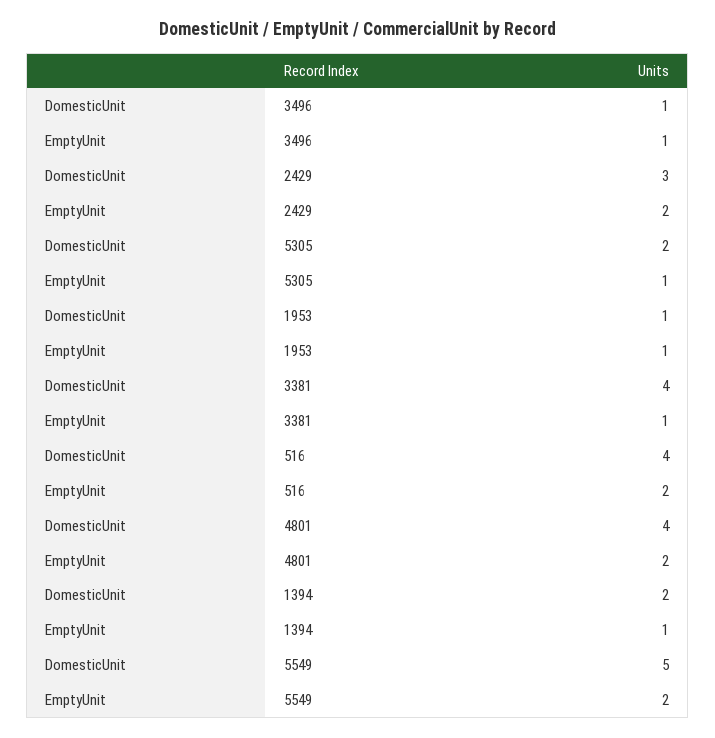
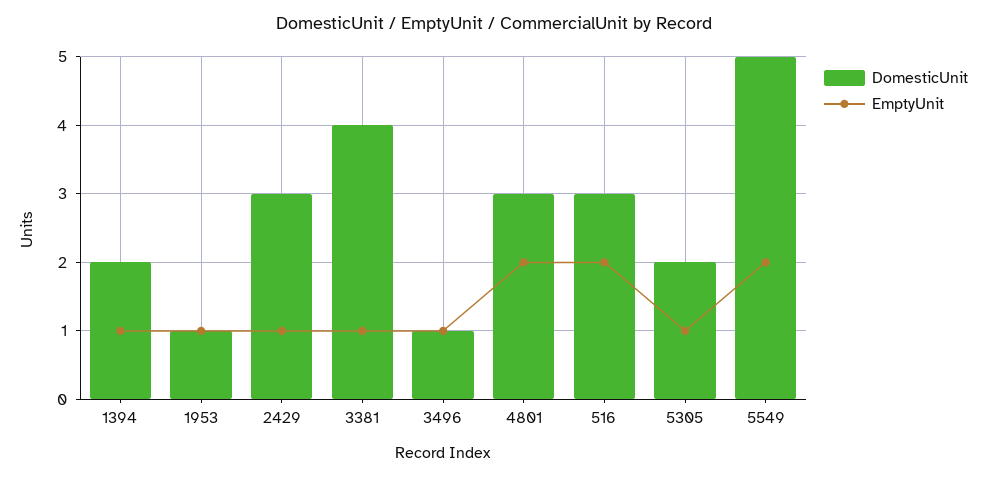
  {
    "DomesticUnit": {
      "3496": 1,
      "2429": 3,
      "5305": 2,
      "1953": 1,
      "3381": 4,
-     "516": 4,
+     "516": 3,
-     "4801": 4,
+     "4801": 3,
      "1394": 2,
      "5549": 5
    },
    "EmptyUnit": {
      "3496": 1,
-     "2429": 2,
+     "2429": 1,
      "5305": 1,
      "1953": 1,
      "3381": 1,
      "516": 2,
      "4801": 2,
      "1394": 1,
      "5549": 2
    }
  }

